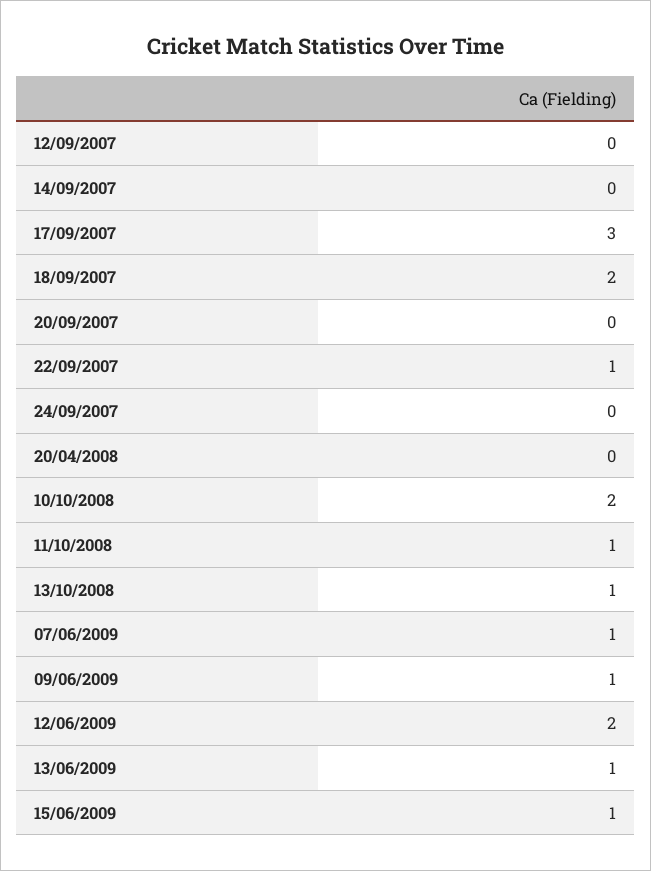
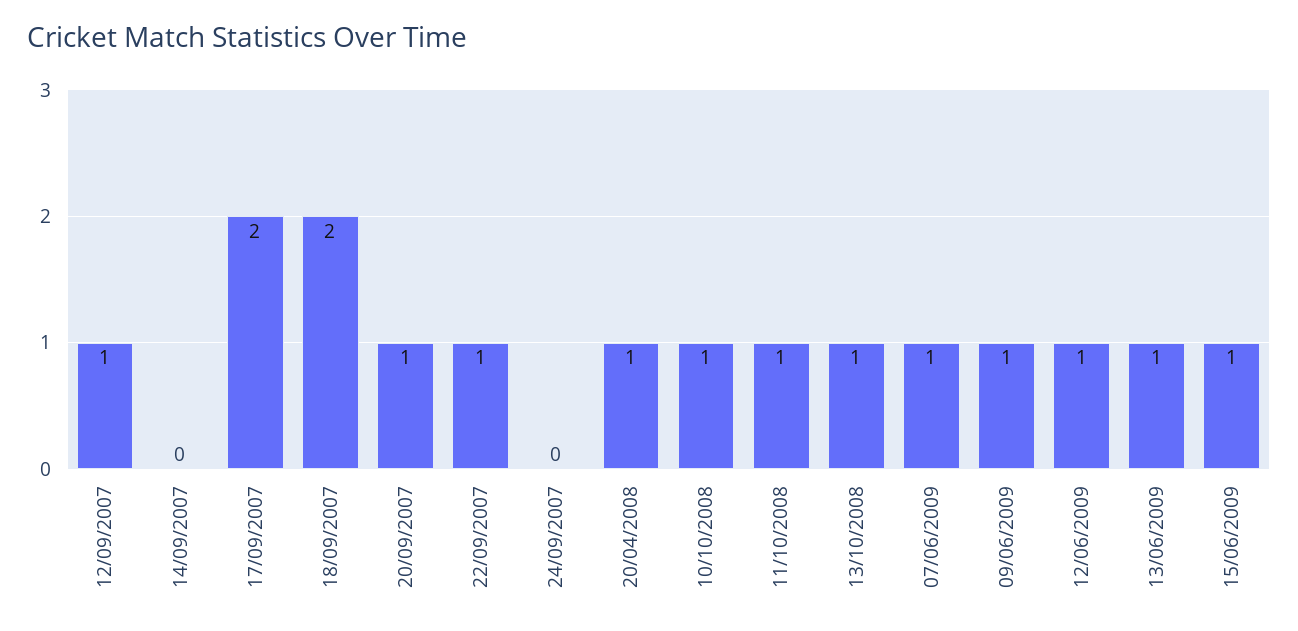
  {
-   "12/09/2007": 0,
+   "12/09/2007": 1,
    "14/09/2007": 0,
-   "17/09/2007": 3,
+   "17/09/2007": 2,
    "18/09/2007": 2,
-   "20/09/2007": 0,
+   "20/09/2007": 1,
    "22/09/2007": 1,
    "24/09/2007": 0,
-   "20/04/2008": 0,
+   "20/04/2008": 1,
-   "10/10/2008": 2,
+   "10/10/2008": 1,
    "11/10/2008": 1,
    "13/10/2008": 1,
    "07/06/2009": 1,
    "09/06/2009": 1,
-   "12/06/2009": 2,
+   "12/06/2009": 1,
    "13/06/2009": 1,
    "15/06/2009": 1
  }

